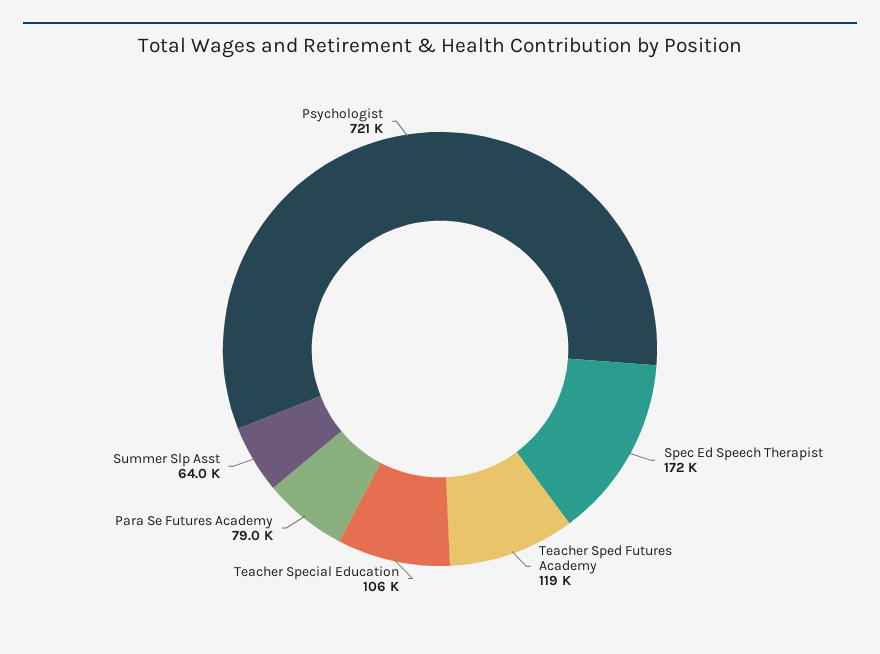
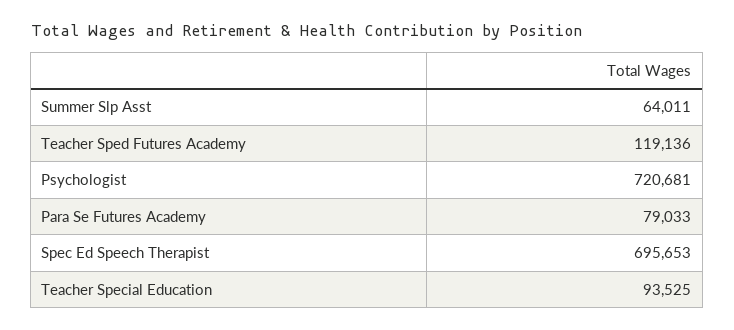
  {
-   "Spec Ed Speech Therapist": 172000,
+   "Spec Ed Speech Therapist": 695653,
    "Teacher Sped Futures Academy": 119136,
-   "Teacher Special Education": 106000,
+   "Teacher Special Education": 93525,
    "Para Se Futures Academy": 79033,
    "Summer Slp Asst": 64011,
    "Psychologist": 720681
  }

